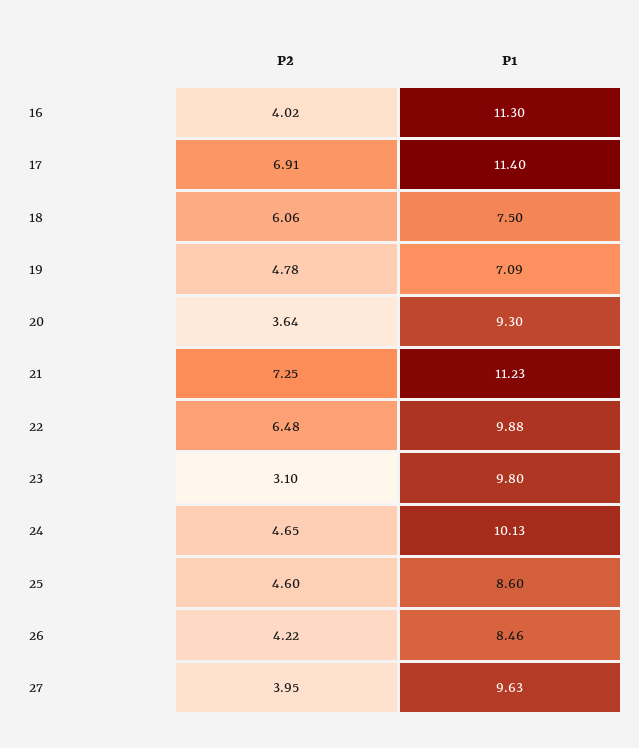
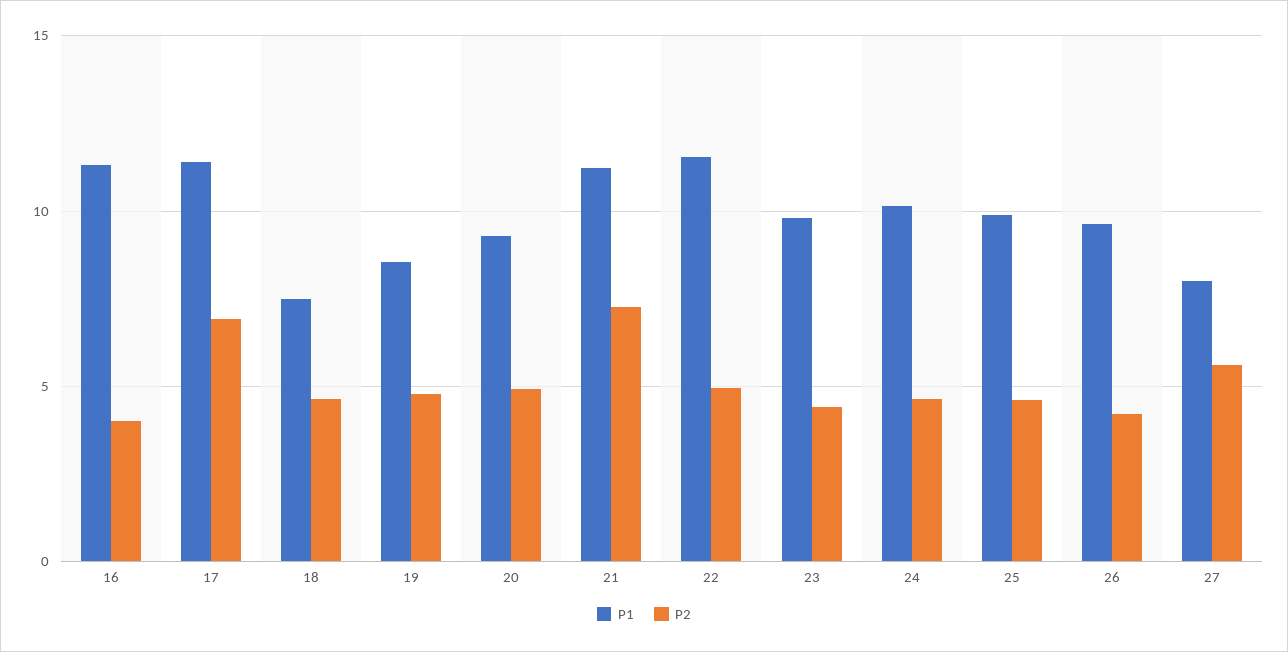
  {
    "P2": {
      "16": 4.02,
      "17": 6.91,
-     "18": 6.06,
+     "18": 4.5,
      "19": 4.78,
-     "20": 3.64,
+     "20": 5,
      "21": 7.25,
-     "22": 6.48,
+     "22": 5,
-     "23": 3.1,
+     "23": 4.5,
      "24": 4.65,
      "25": 4.6,
      "26": 4.22,
-     "27": 3.95
+     "27": 5.5
    },
    "P1": {
      "16": 11.3,
      "17": 11.4,
      "18": 7.5,
-     "19": 7.09,
+     "19": 8.5,
      "20": 9.3,
      "21": 11.23,
-     "22": 9.88,
+     "22": 11.5,
      "23": 9.8,
      "24": 10.13,
-     "25": 8.6,
+     "25": 10,
-     "26": 8.46,
+     "26": 9.5,
-     "27": 9.63
+     "27": 8
    }
  }

